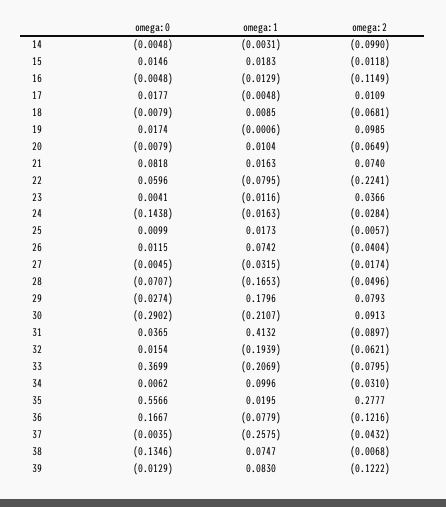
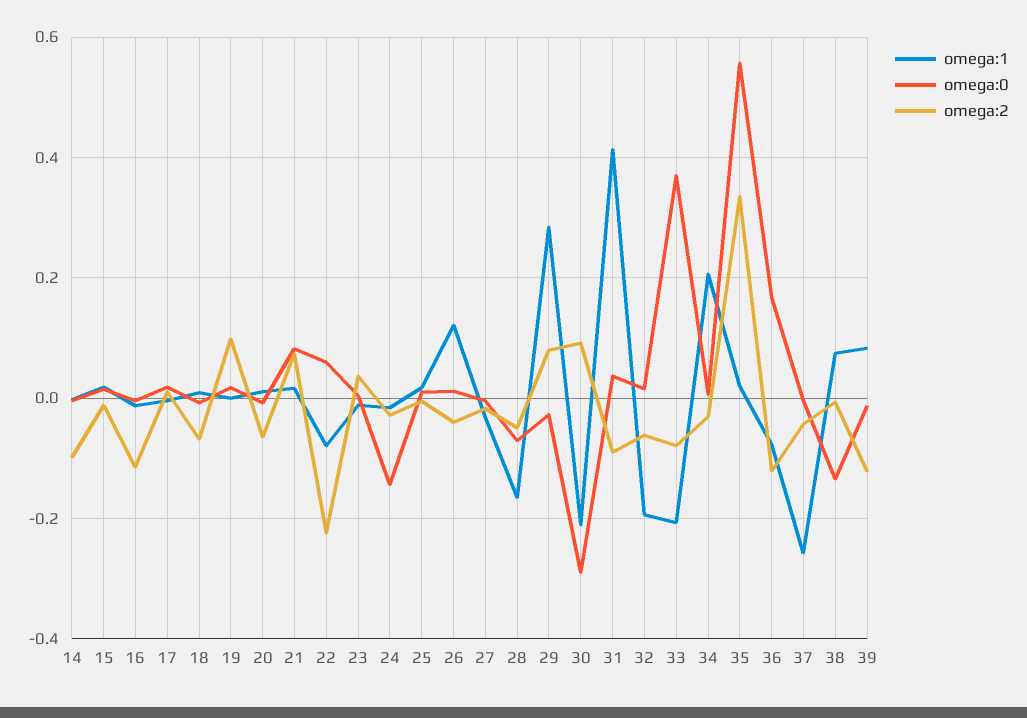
  {
    "omega:0": {
      "14": -0.0048,
      "15": 0.0146,
      "16": -0.0048,
      "17": 0.0177,
      "18": -0.0079,
      "19": 0.0174,
      "20": -0.0079,
      "21": 0.0818,
      "22": 0.0596,
      "23": 0.0041,
      "24": -0.1438,
      "25": 0.0099,
      "26": 0.0115,
      "27": -0.0045,
      "28": -0.0707,
      "29": -0.0274,
      "30": -0.2902,
      "31": 0.0365,
      "32": 0.0154,
      "33": 0.3699,
      "34": 0.0062,
      "35": 0.5566,
      "36": 0.1667,
      "37": -0.0035,
      "38": -0.1346,
      "39": -0.0129
    },
    "omega:1": {
      "14": -0.0031,
      "15": 0.0183,
      "16": -0.0129,
      "17": -0.0048,
      "18": 0.0085,
      "19": -0.0006,
      "20": 0.0104,
      "21": 0.0163,
      "22": -0.0795,
      "23": -0.0116,
      "24": -0.0163,
      "25": 0.0173,
-     "26": 0.0742,
+     "26": 0.12,
      "27": -0.0315,
      "28": -0.1653,
-     "29": 0.1796,
+     "29": 0.28,
      "30": -0.2107,
      "31": 0.4132,
      "32": -0.1939,
      "33": -0.2069,
-     "34": 0.0996,
+     "34": 0.2,
      "35": 0.0195,
      "36": -0.0779,
      "37": -0.2575,
      "38": 0.0747,
      "39": 0.083
    },
    "omega:2": {
      "14": -0.099,
      "15": -0.0118,
      "16": -0.1149,
      "17": 0.0109,
      "18": -0.0681,
      "19": 0.0985,
      "20": -0.0649,
      "21": 0.074,
      "22": -0.2241,
      "23": 0.0366,
      "24": -0.0284,
      "25": -0.0057,
      "26": -0.0404,
      "27": -0.0174,
      "28": -0.0496,
      "29": 0.0793,
      "30": 0.0913,
      "31": -0.0897,
      "32": -0.0621,
      "33": -0.0795,
      "34": -0.031,
-     "35": 0.2777,
+     "35": 0.34,
      "36": -0.1216,
      "37": -0.0432,
      "38": -0.0068,
      "39": -0.1222
    }
  }

